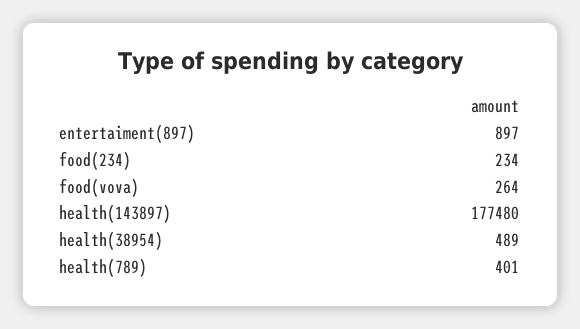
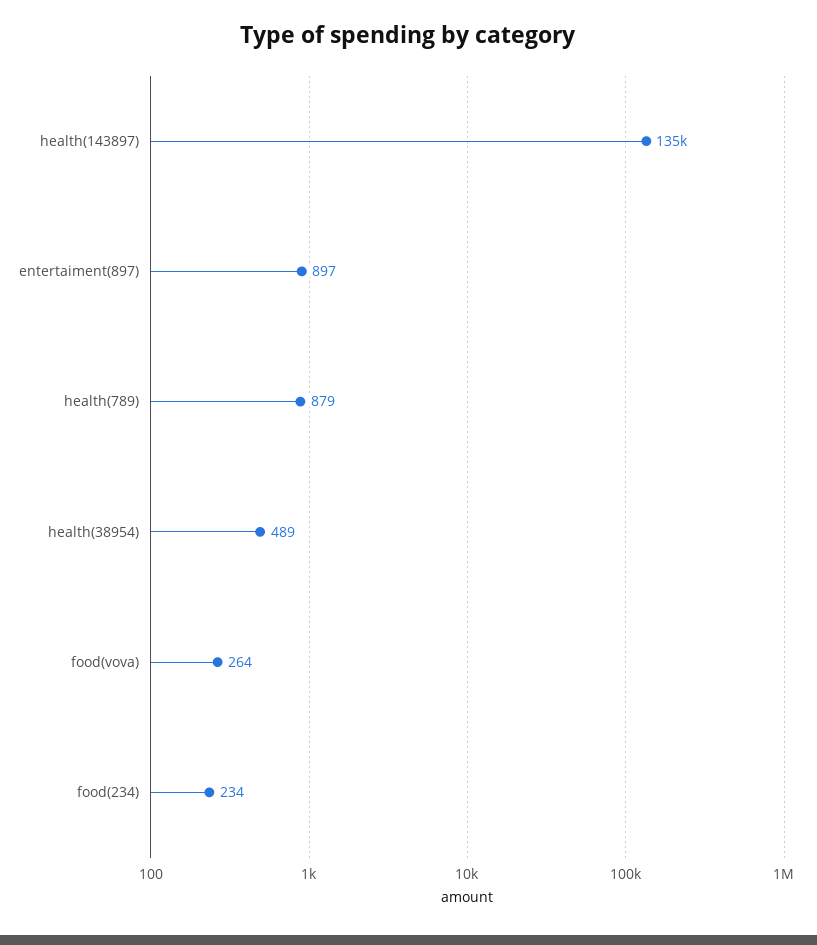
  {
    "entertaiment(897)": 897,
    "food(234)": 234,
    "food(vova)": 264,
-   "health(143897)": 177480,
+   "health(143897)": 135000,
    "health(38954)": 489,
-   "health(789)": 401
+   "health(789)": 879
  }

